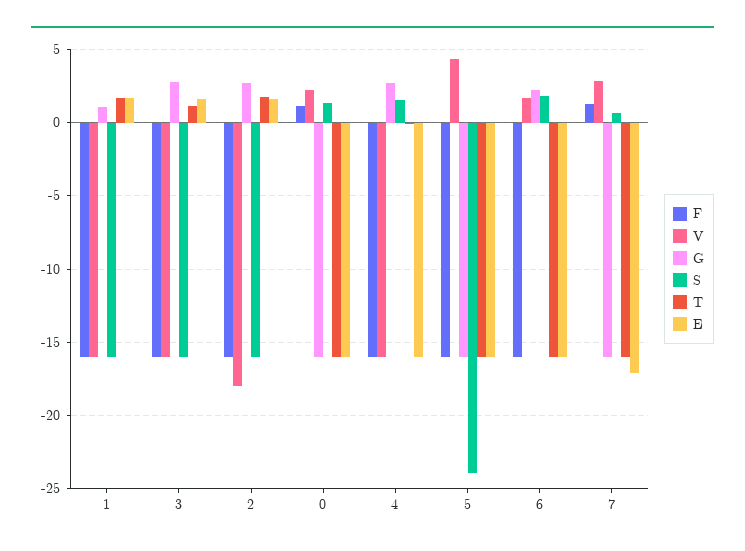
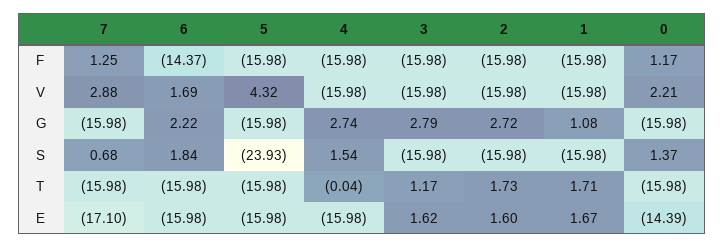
  {
    "F": {
      "1": -15.98,
      "3": -15.98,
      "2": -15.98,
      "0": 1.17,
      "4": -15.98,
      "5": -15.98,
-     "6": -16,
+     "6": -14.37,
      "7": 1.25
    },
    "V": {
      "1": -15.98,
      "3": -15.98,
-     "2": -18,
+     "2": -15.98,
      "0": 2.21,
      "4": -15.98,
      "5": 4.32,
      "6": 1.69,
      "7": 2.88
    },
    "G": {
      "1": 1.08,
      "3": 2.79,
      "2": 2.72,
      "0": -15.98,
      "4": 2.74,
      "5": -15.98,
      "6": 2.22,
      "7": -15.98
    },
    "S": {
      "1": -15.98,
      "3": -15.98,
      "2": -15.98,
      "0": 1.37,
      "4": 1.54,
      "5": -23.93,
      "6": 1.84,
      "7": 0.68
    },
    "T": {
      "1": 1.71,
      "3": 1.17,
      "2": 1.73,
      "0": -15.98,
      "4": -0.04,
      "5": -15.98,
      "6": -15.98,
      "7": -15.98
    },
    "E": {
      "1": 1.67,
      "3": 1.62,
      "2": 1.6,
-     "0": -16,
+     "0": -14.39,
      "4": -15.98,
      "5": -15.98,
      "6": -15.98,
      "7": -17.1
    }
  }

